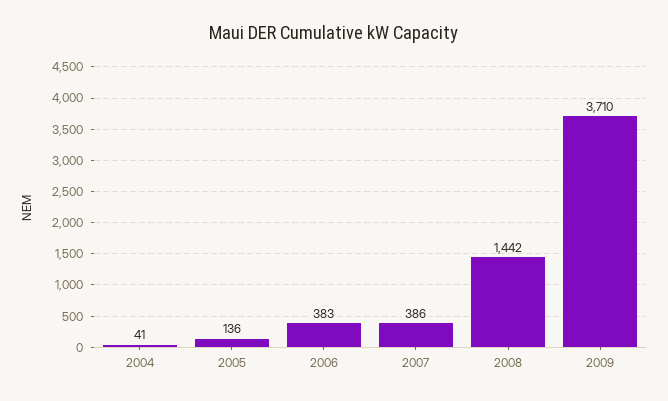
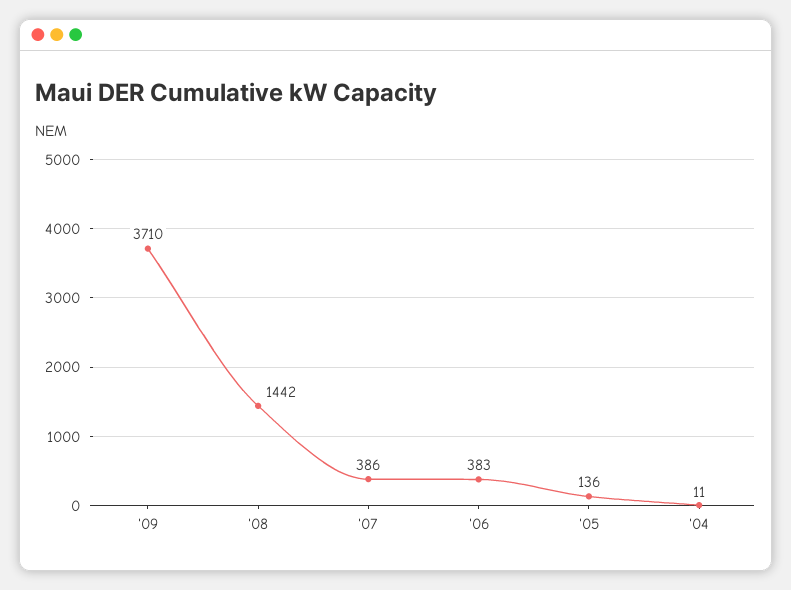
  {
-   "2004": 41,
+   "2004": 11,
    "2005": 136,
    "2006": 383,
    "2007": 386,
    "2008": 1442,
    "2009": 3710
  }

